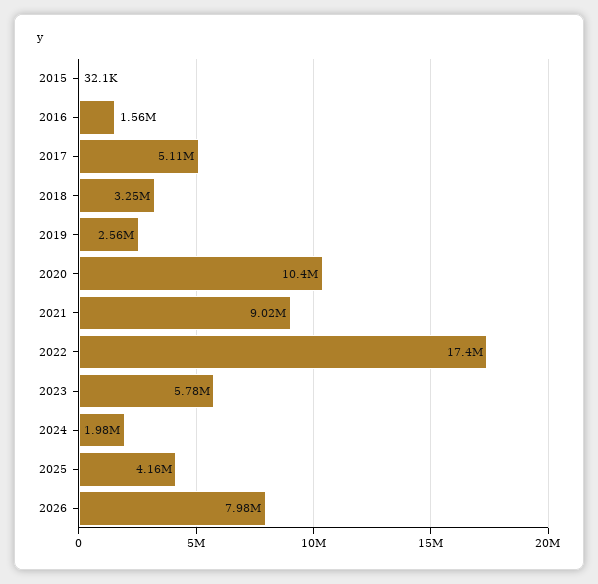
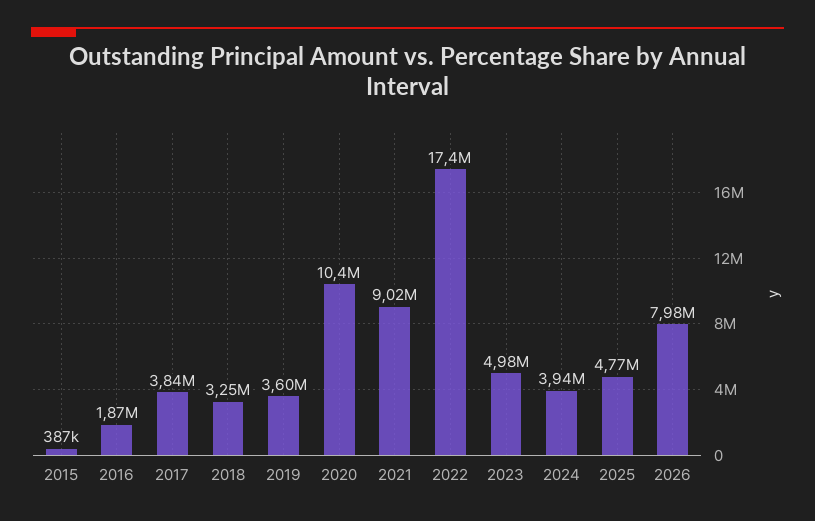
  {
-   "2015": 32100,
+   "2015": 387000,
-   "2016": 1560000,
+   "2016": 1870000,
-   "2017": 5110000,
+   "2017": 3840000,
    "2018": 3250000,
-   "2019": 2560000,
+   "2019": 3600000,
    "2020": 10400000,
    "2021": 9020000,
    "2022": 17400000,
-   "2023": 5780000,
+   "2023": 4980000,
-   "2024": 1980000,
+   "2024": 3940000,
-   "2025": 4160000,
+   "2025": 4770000,
    "2026": 7980000
  }

